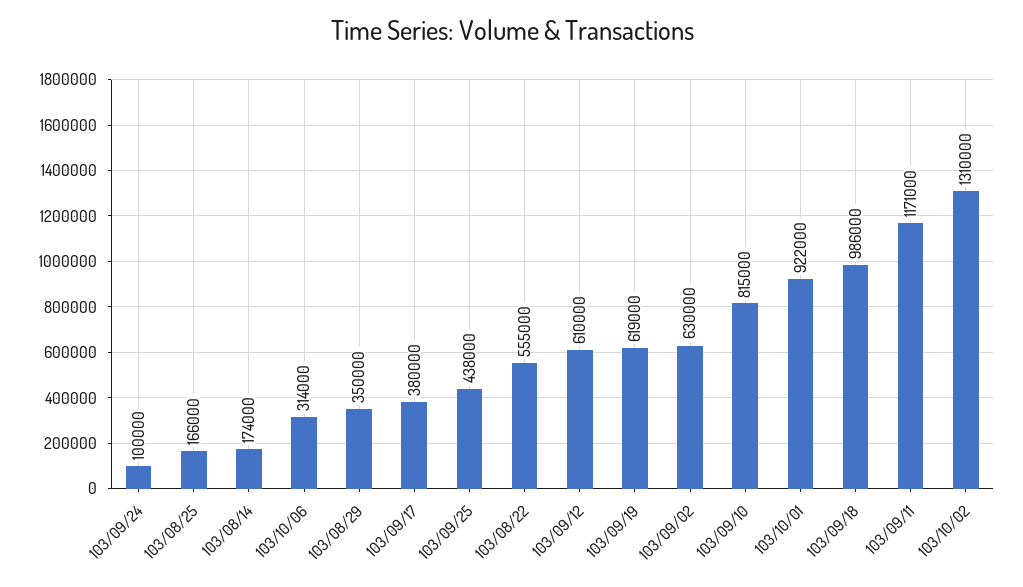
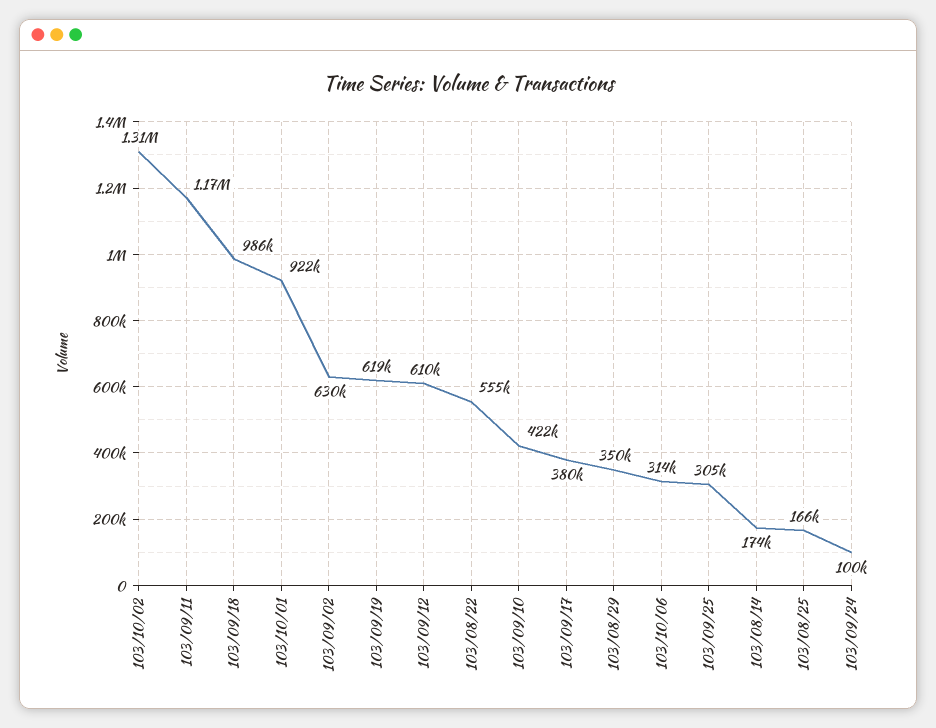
  {
    "103/09/24": 100000,
    "103/08/25": 166000,
    "103/08/14": 174000,
    "103/10/06": 314000,
    "103/08/29": 350000,
    "103/09/17": 380000,
-   "103/09/25": 438000,
+   "103/09/25": 305000,
    "103/08/22": 555000,
    "103/09/12": 610000,
    "103/09/19": 619000,
    "103/09/02": 630000,
-   "103/09/10": 815000,
+   "103/09/10": 422000,
    "103/10/01": 922000,
    "103/09/18": 986000,
    "103/09/11": 1171000,
    "103/10/02": 1310000
  }

